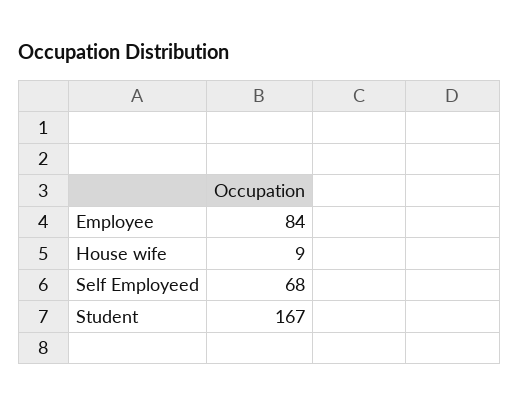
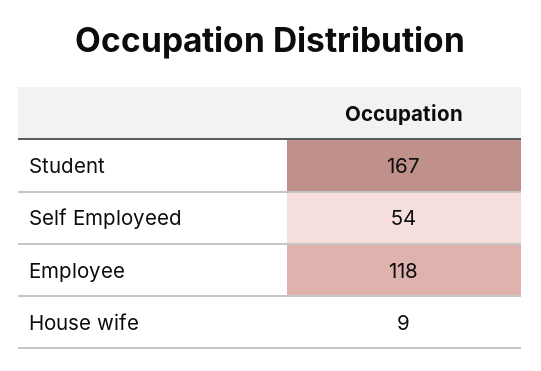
  {
-   "Employee": 84,
+   "Employee": 118,
    "House wife": 9,
-   "Self Employeed": 68,
+   "Self Employeed": 54,
    "Student": 167
  }

